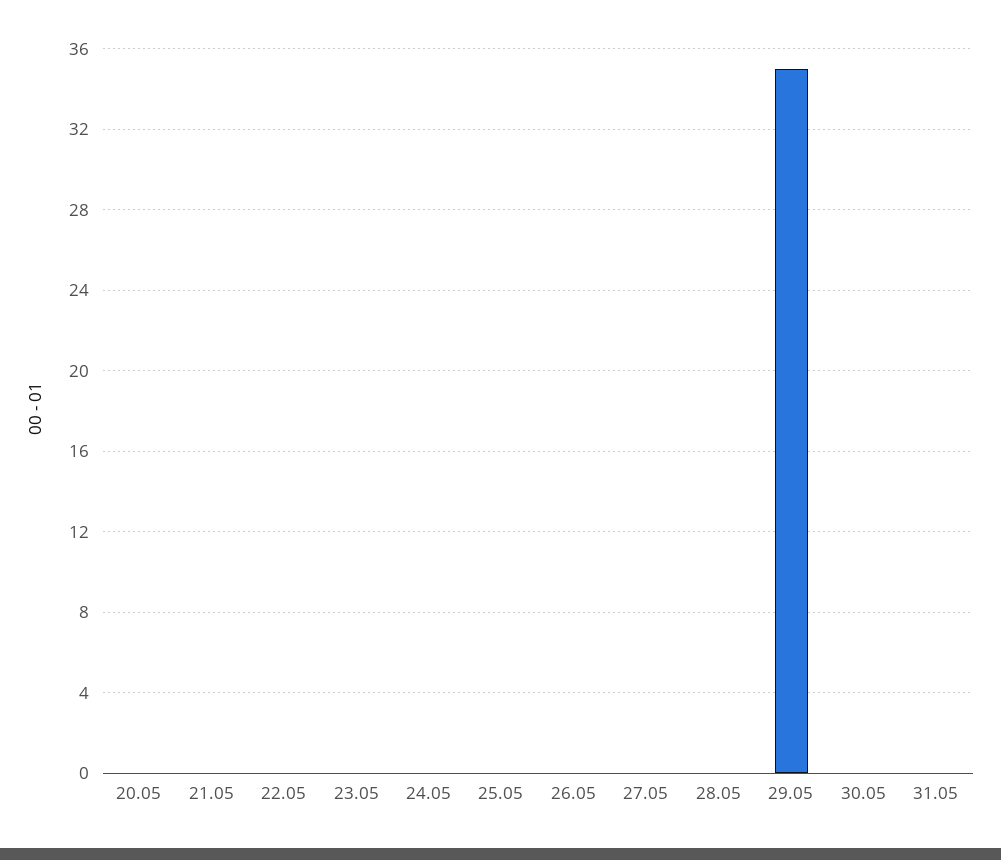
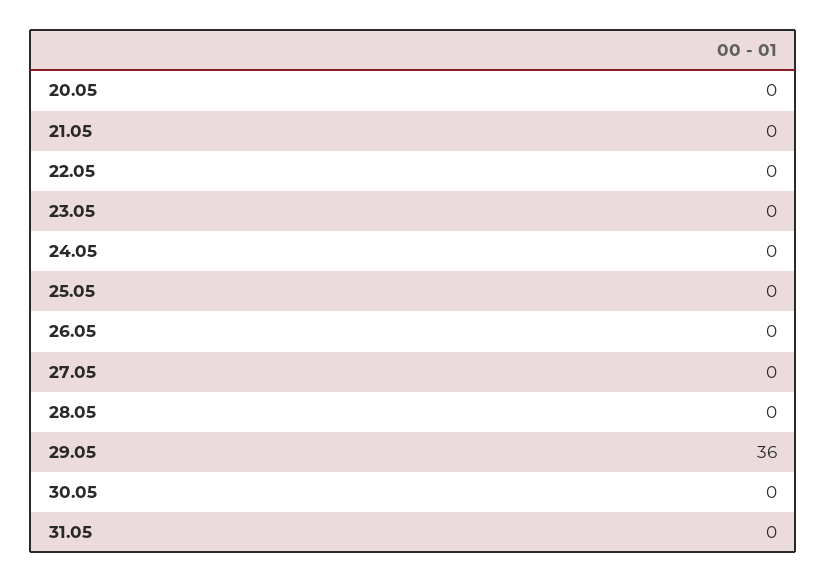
  {
    "20.05": 0,
    "21.05": 0,
    "22.05": 0,
    "23.05": 0,
    "24.05": 0,
    "25.05": 0,
    "26.05": 0,
    "27.05": 0,
    "28.05": 0,
-   "29.05": 35,
+   "29.05": 36,
    "30.05": 0,
    "31.05": 0
  }

